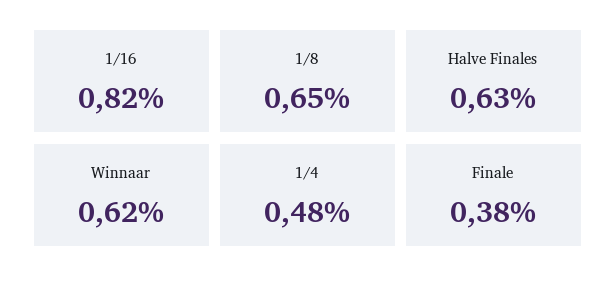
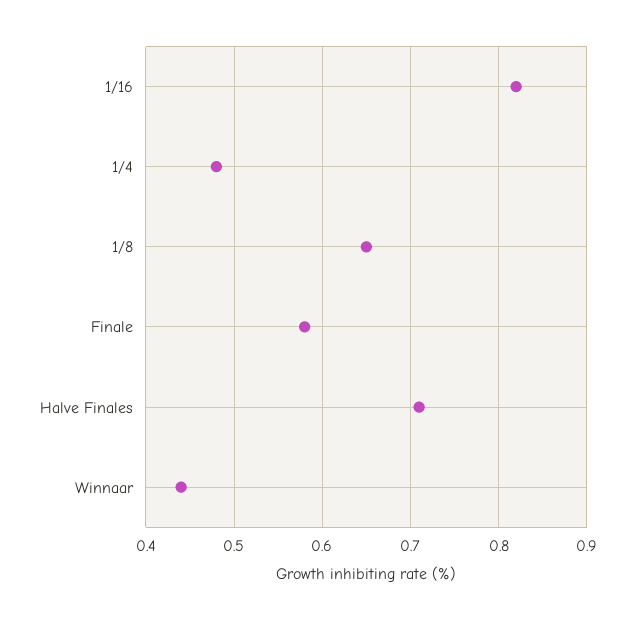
  {
    "1/16": 0.82,
    "1/8": 0.65,
-   "Halve Finales": 0.63,
+   "Halve Finales": 0.71,
-   "Winnaar": 0.62,
+   "Winnaar": 0.44,
    "1/4": 0.48,
-   "Finale": 0.38
+   "Finale": 0.58
  }

